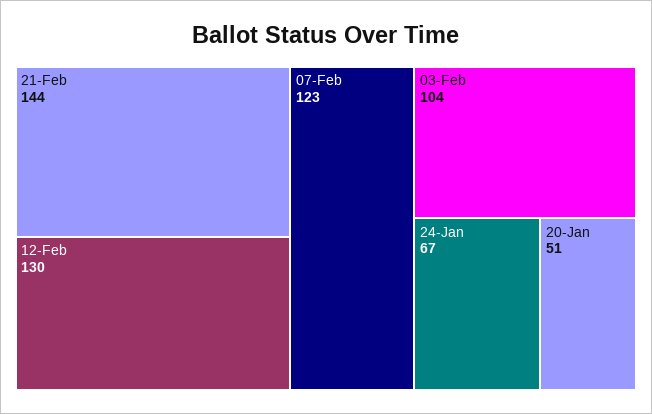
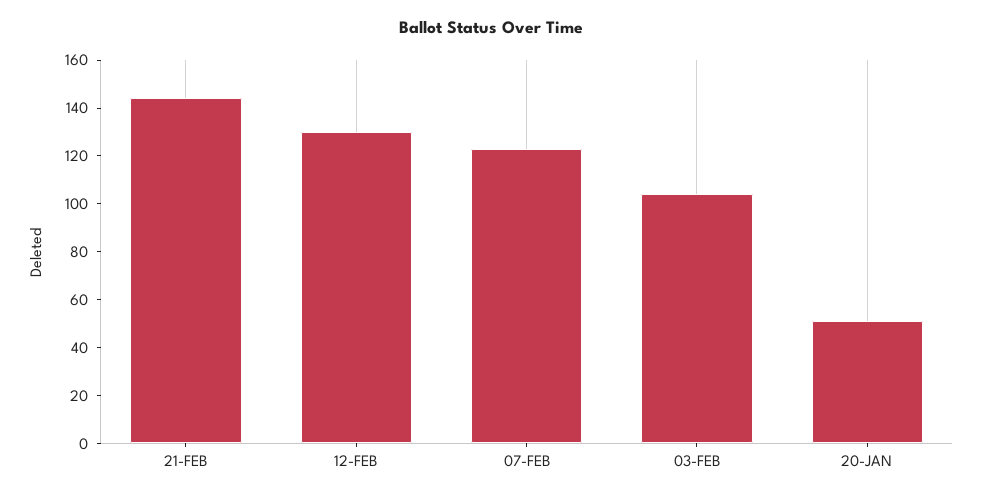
  {
    "21-Feb": 144,
    "12-Feb": 130,
    "07-Feb": 123,
    "03-Feb": 104,
-   "24-Jan": 67,
    "20-Jan": 51
  }

